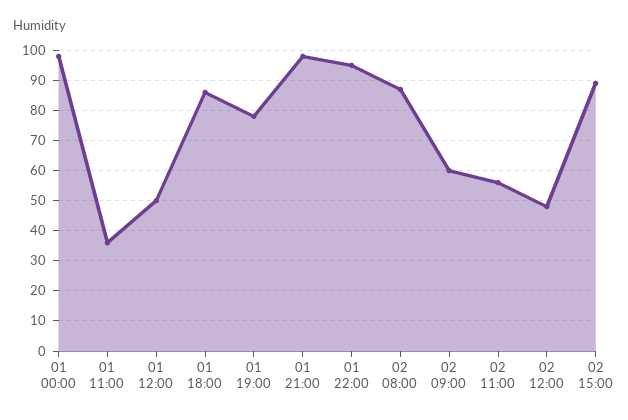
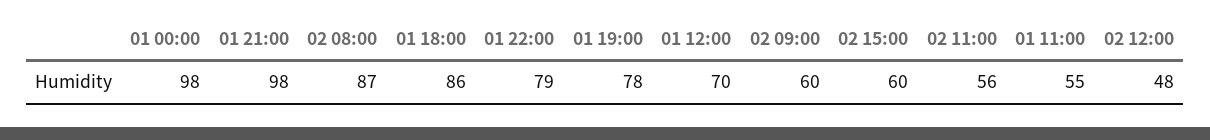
  {
    "01 00:00": 98,
-   "01 11:00": 35,
+   "01 11:00": 55,
-   "01 12:00": 50,
+   "01 12:00": 70,
    "01 18:00": 86,
    "01 19:00": 78,
    "01 21:00": 98,
-   "01 22:00": 95,
+   "01 22:00": 79,
    "02 08:00": 87,
    "02 09:00": 60,
    "02 11:00": 56,
    "02 12:00": 48,
-   "02 15:00": 90
+   "02 15:00": 60
  }

